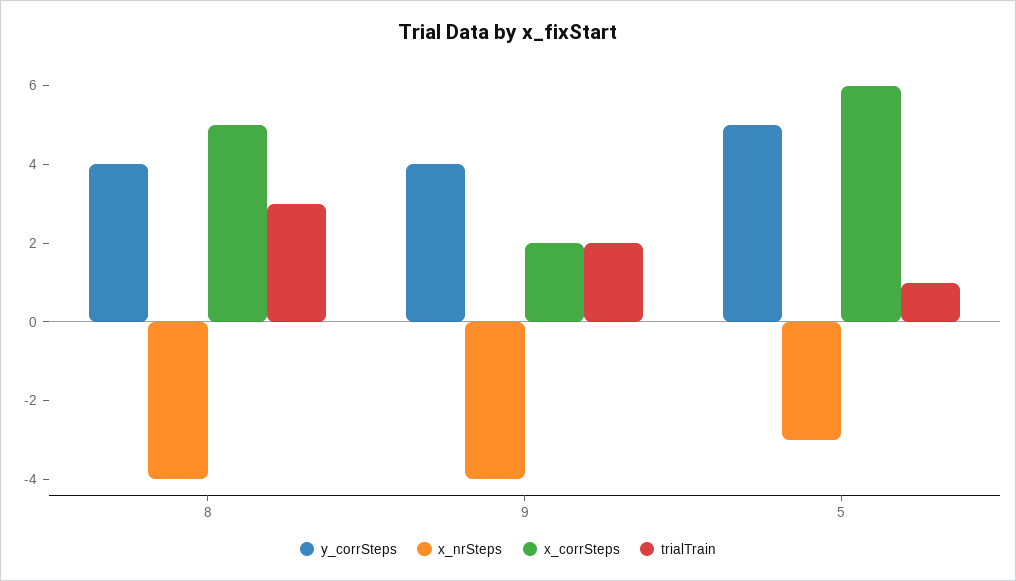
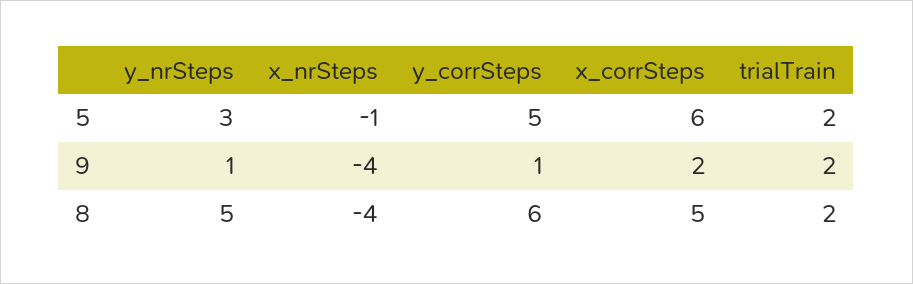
  {
    "y_corrSteps": {
-     "8": 4,
+     "8": 6,
-     "9": 4,
+     "9": 1,
      "5": 5
    },
    "x_nrSteps": {
      "8": -4,
      "9": -4,
-     "5": -3
+     "5": -1
    },
    "x_corrSteps": {
      "8": 5,
      "9": 2,
      "5": 6
    },
    "trialTrain": {
-     "8": 3,
+     "8": 2,
      "9": 2,
-     "5": 1
+     "5": 2
-   }
+   },
+   "y_nrSteps": {
+     "5": 3,
+     "9": 1,
+     "8": 5
+   }
  }

